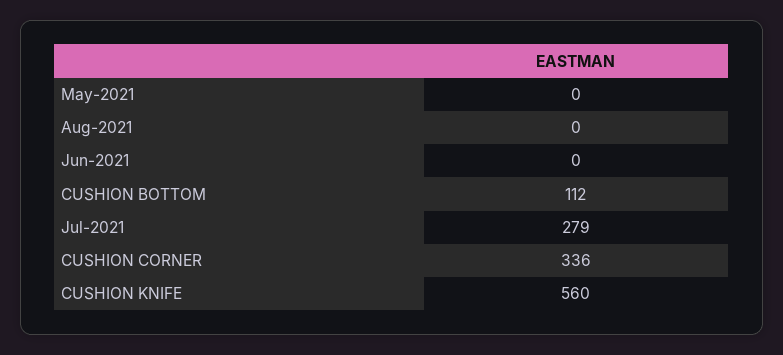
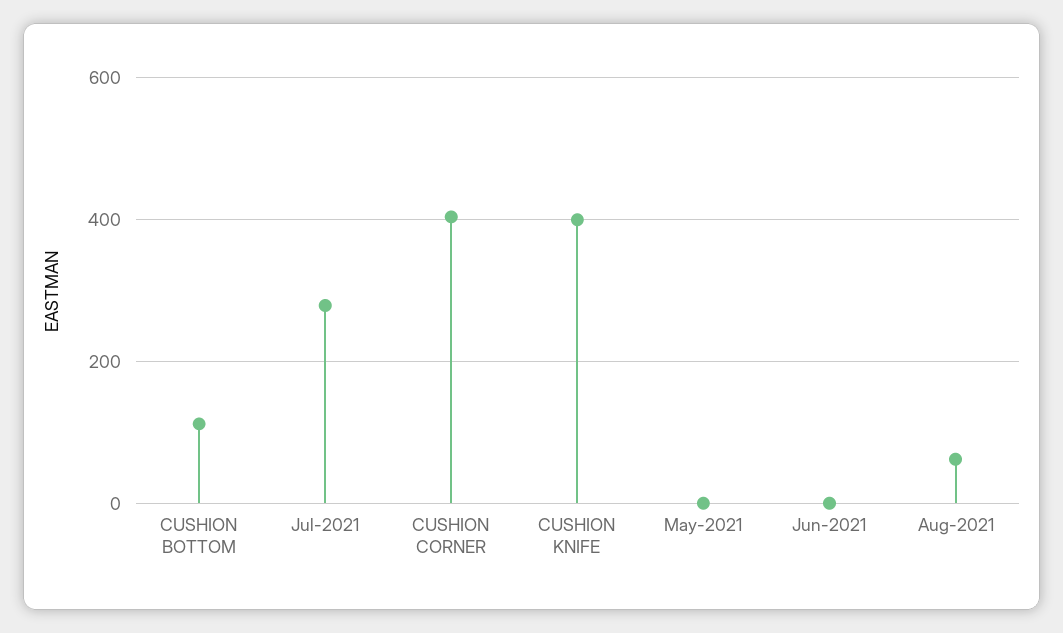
  {
    "May-2021": 0,
-   "Aug-2021": 0,
+   "Aug-2021": 60,
    "Jun-2021": 0,
    "CUSHION BOTTOM": 112,
    "Jul-2021": 279,
-   "CUSHION CORNER": 336,
+   "CUSHION CORNER": 400,
-   "CUSHION KNIFE": 560
+   "CUSHION KNIFE": 400
  }

